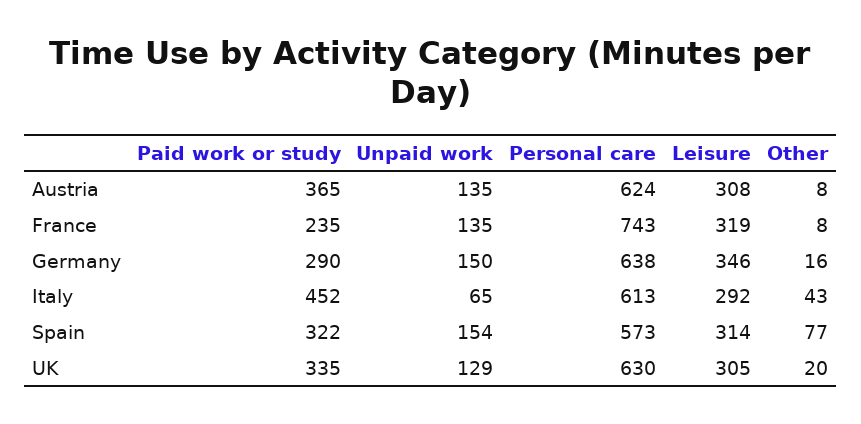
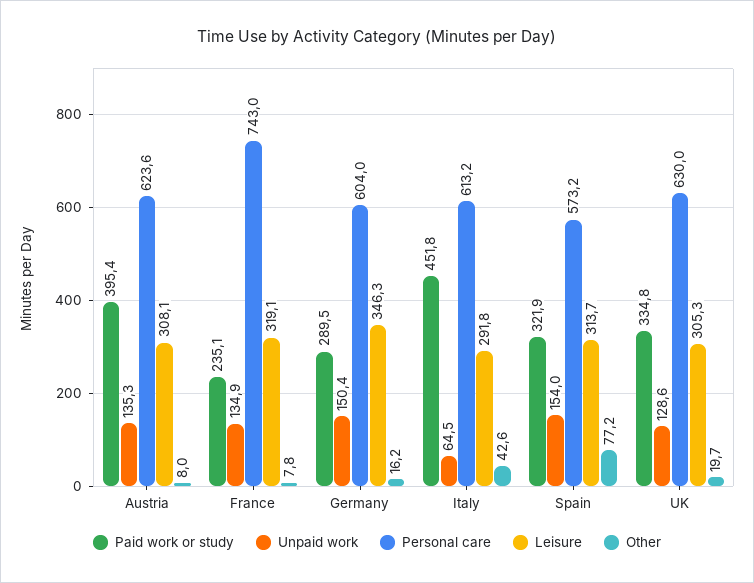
  {
    "Paid work or study": {
-     "Austria": 365,
+     "Austria": 395.4,
      "France": 235.1,
      "Germany": 289.5,
      "Italy": 451.8,
      "Spain": 321.9,
      "UK": 334.8
    },
    "Unpaid work": {
      "Austria": 135.3,
      "France": 134.9,
      "Germany": 150.4,
      "Italy": 64.5,
      "Spain": 154,
      "UK": 128.6
    },
    "Personal care": {
      "Austria": 623.6,
      "France": 743,
-     "Germany": 638,
+     "Germany": 604,
      "Italy": 613.2,
      "Spain": 573.2,
      "UK": 630
    },
    "Leisure": {
      "Austria": 308.1,
      "France": 319.1,
      "Germany": 346.3,
      "Italy": 291.8,
      "Spain": 313.7,
      "UK": 305.3
    },
    "Other": {
      "Austria": 8,
      "France": 7.8,
      "Germany": 16.2,
      "Italy": 42.6,
      "Spain": 77.2,
      "UK": 19.7
    }
  }

